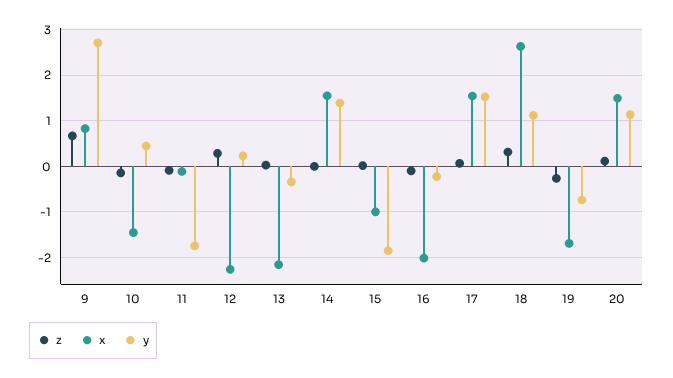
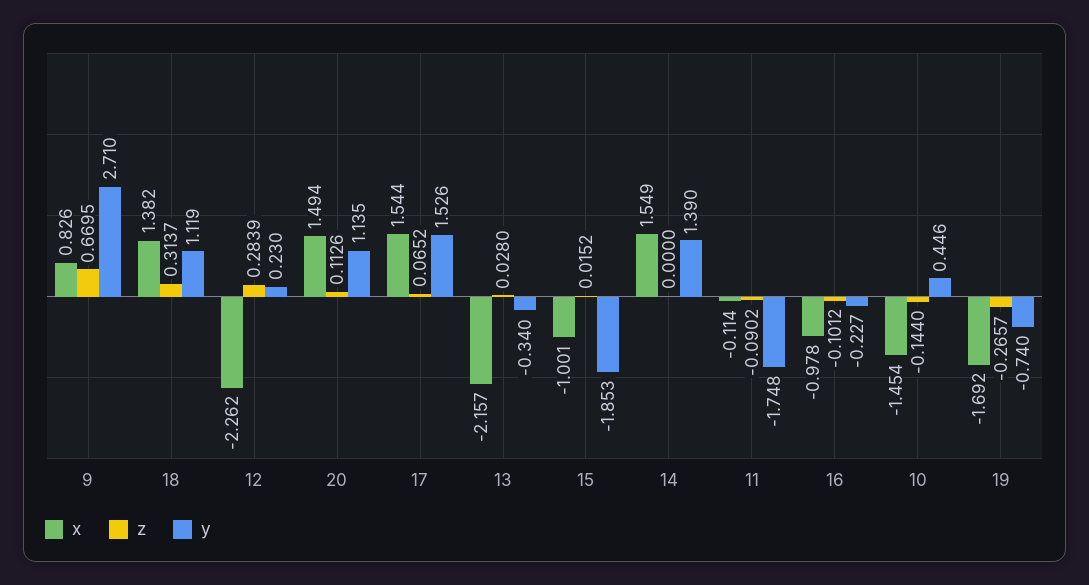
  {
    "z": {
      "9": 0.6695,
      "10": -0.144,
      "11": -0.0902,
      "12": 0.2839,
      "13": 0.028,
      "14": 0,
      "15": 0.0152,
      "16": -0.1012,
      "17": 0.0652,
      "18": 0.3137,
      "19": -0.2657,
      "20": 0.1126
    },
    "x": {
      "9": 0.826,
      "10": -1.454,
      "11": -0.114,
      "12": -2.262,
      "13": -2.157,
      "14": 1.549,
      "15": -1.001,
-     "16": -2,
+     "16": -0.978,
      "17": 1.544,
-     "18": 2.6,
+     "18": 1.382,
      "19": -1.692,
      "20": 1.494
    },
    "y": {
      "9": 2.71,
      "10": 0.446,
      "11": -1.748,
      "12": 0.23,
      "13": -0.34,
      "14": 1.39,
      "15": -1.853,
      "16": -0.227,
      "17": 1.526,
      "18": 1.119,
      "19": -0.74,
      "20": 1.135
    }
  }

